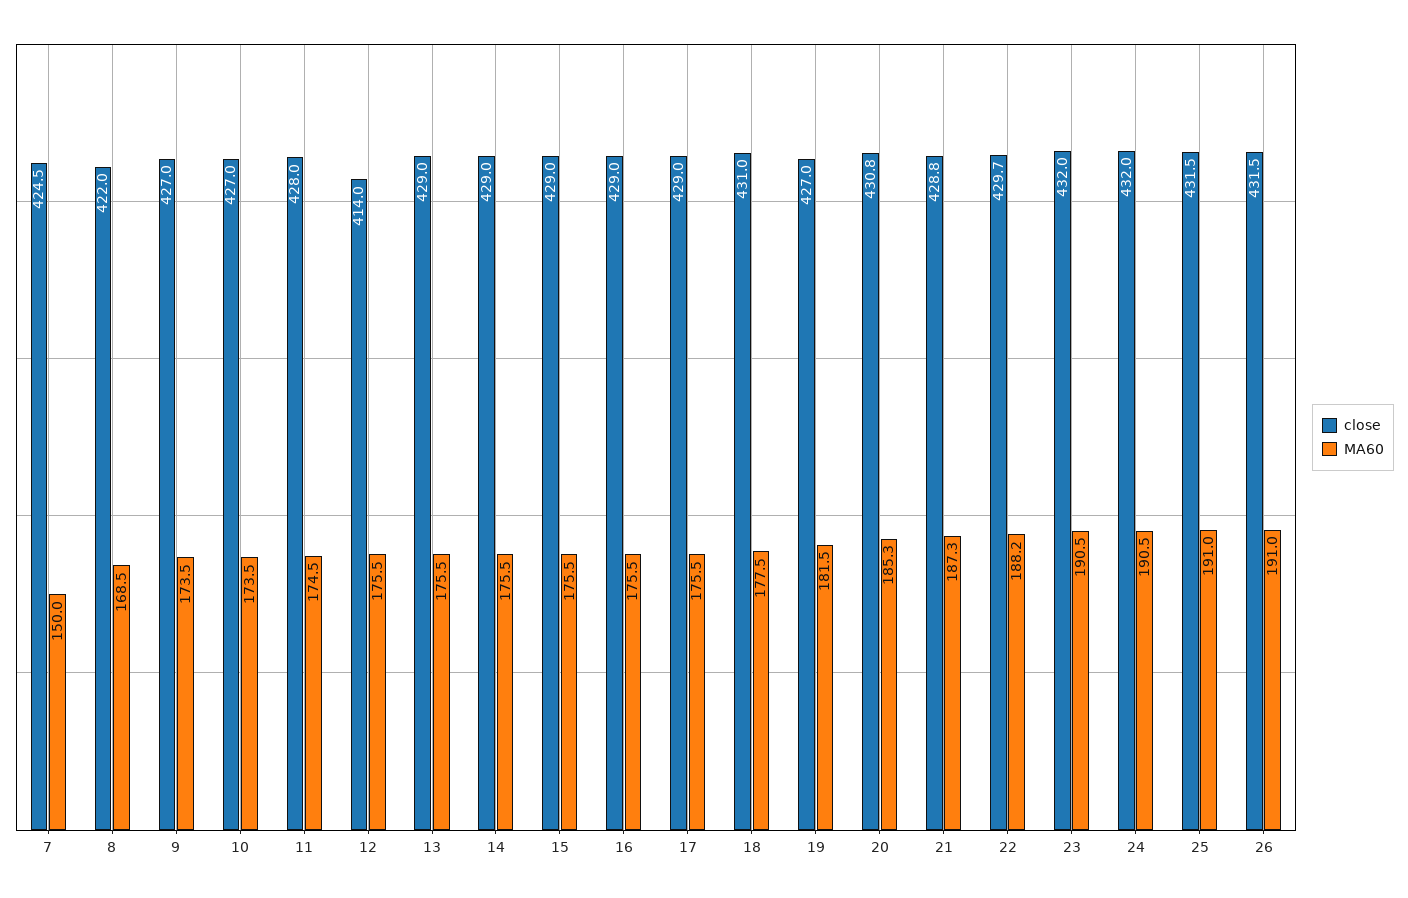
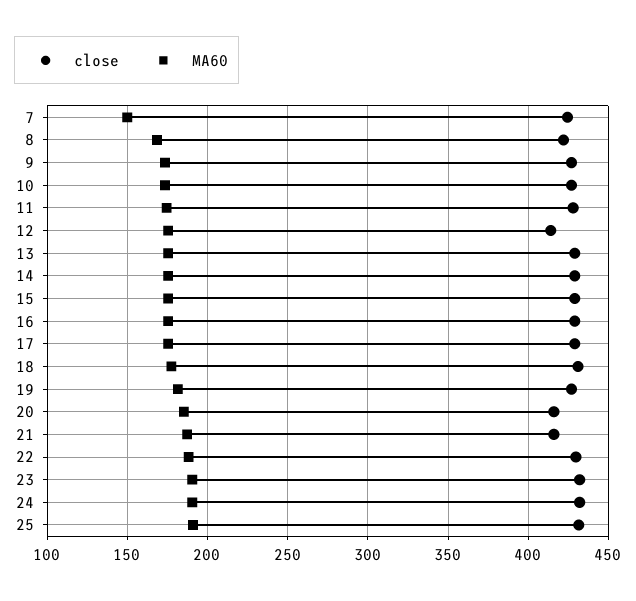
  {
    "close": {
      "7": 424.5,
      "8": 422,
      "9": 427,
      "10": 427,
      "11": 428,
      "12": 414,
      "13": 429,
      "14": 429,
      "15": 429,
      "16": 429,
      "17": 429,
      "18": 431,
      "19": 427,
-     "20": 430.8,
+     "20": 415,
-     "21": 428.8,
+     "21": 415,
      "22": 429.7,
      "23": 432,
      "24": 432,
-     "25": 431.5,
+     "25": 431.5
-     "26": 431.5
    },
    "MA60": {
      "7": 150,
      "8": 168.5,
      "9": 173.5,
      "10": 173.5,
      "11": 174.5,
      "12": 175.5,
      "13": 175.5,
      "14": 175.5,
      "15": 175.5,
      "16": 175.5,
      "17": 175.5,
      "18": 177.5,
      "19": 181.5,
      "20": 185.3,
      "21": 187.3,
      "22": 188.2,
      "23": 190.5,
      "24": 190.5,
-     "25": 191,
+     "25": 191
-     "26": 191
    }
  }

